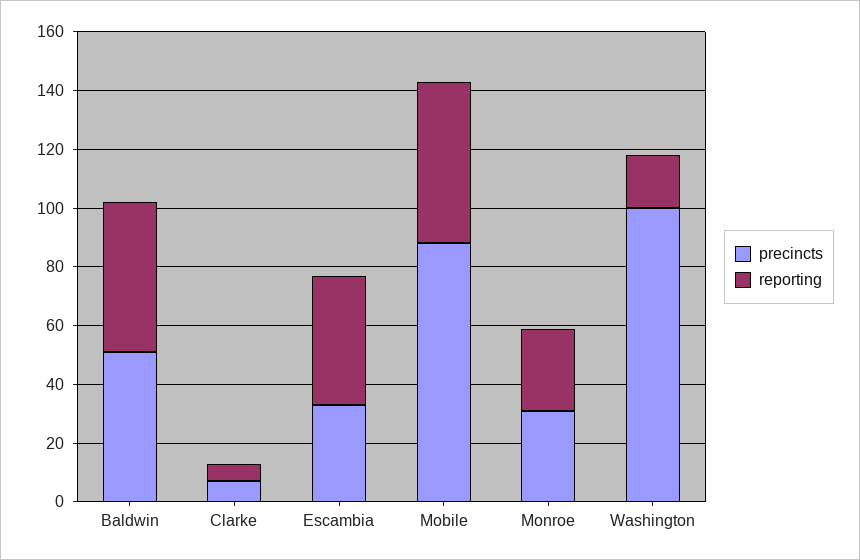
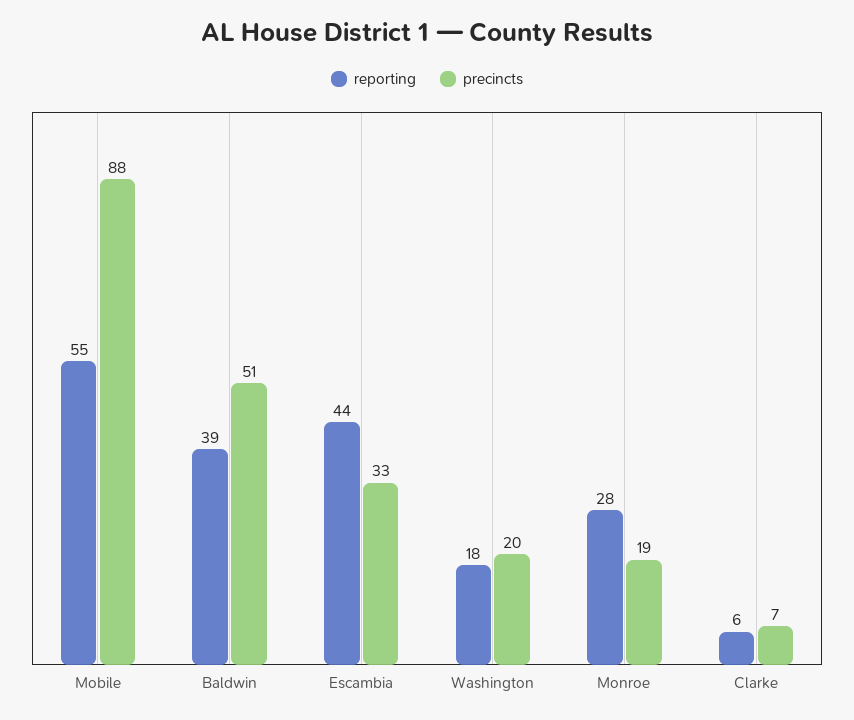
  {
    "precincts": {
      "Baldwin": 51,
      "Clarke": 7,
      "Escambia": 33,
      "Mobile": 88,
-     "Monroe": 30,
+     "Monroe": 19,
-     "Washington": 100
+     "Washington": 20
    },
    "reporting": {
-     "Baldwin": 50,
+     "Baldwin": 39,
      "Clarke": 6,
      "Escambia": 44,
      "Mobile": 55,
      "Monroe": 28,
      "Washington": 18
    }
  }

